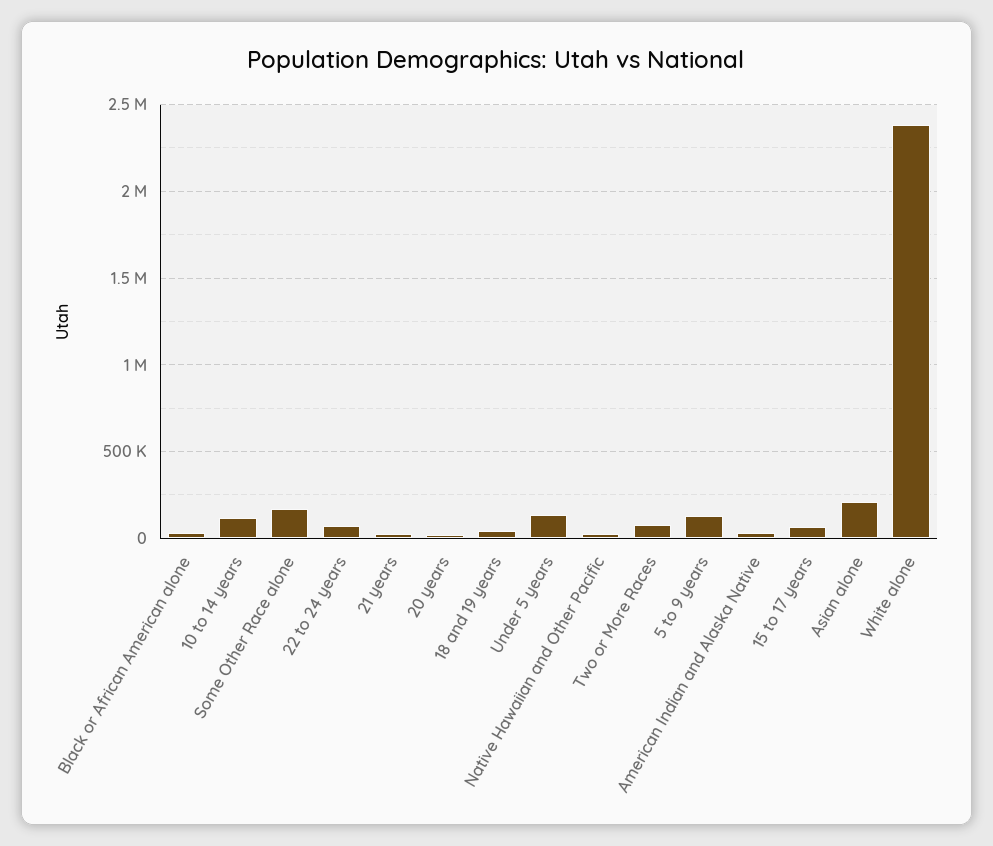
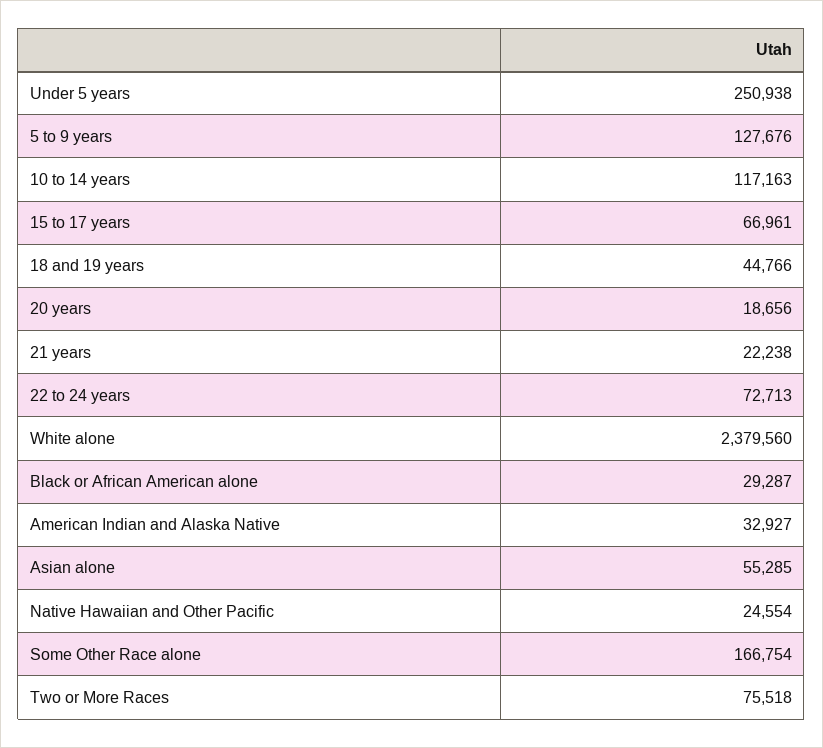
  {
    "Black or African American alone": 29287,
    "10 to 14 years": 117163,
    "Some Other Race alone": 166754,
    "22 to 24 years": 72713,
    "21 years": 22238,
    "20 years": 18656,
    "18 and 19 years": 44766,
-   "Under 5 years": 150000,
+   "Under 5 years": 250938,
    "Native Hawaiian and Other Pacific": 24554,
    "Two or More Races": 75518,
    "5 to 9 years": 127676,
    "American Indian and Alaska Native": 32927,
    "15 to 17 years": 66961,
-   "Asian alone": 200000,
+   "Asian alone": 55285,
    "White alone": 2379560
  }

